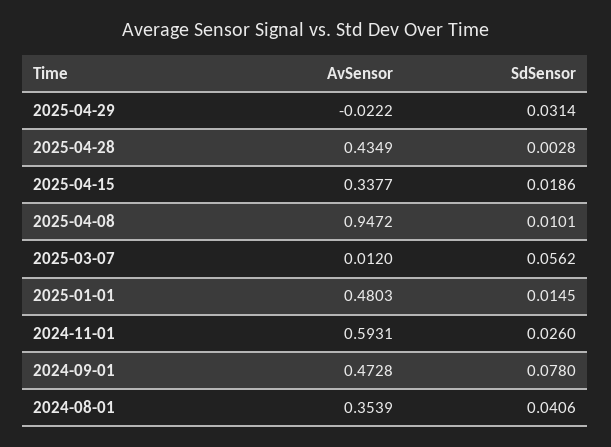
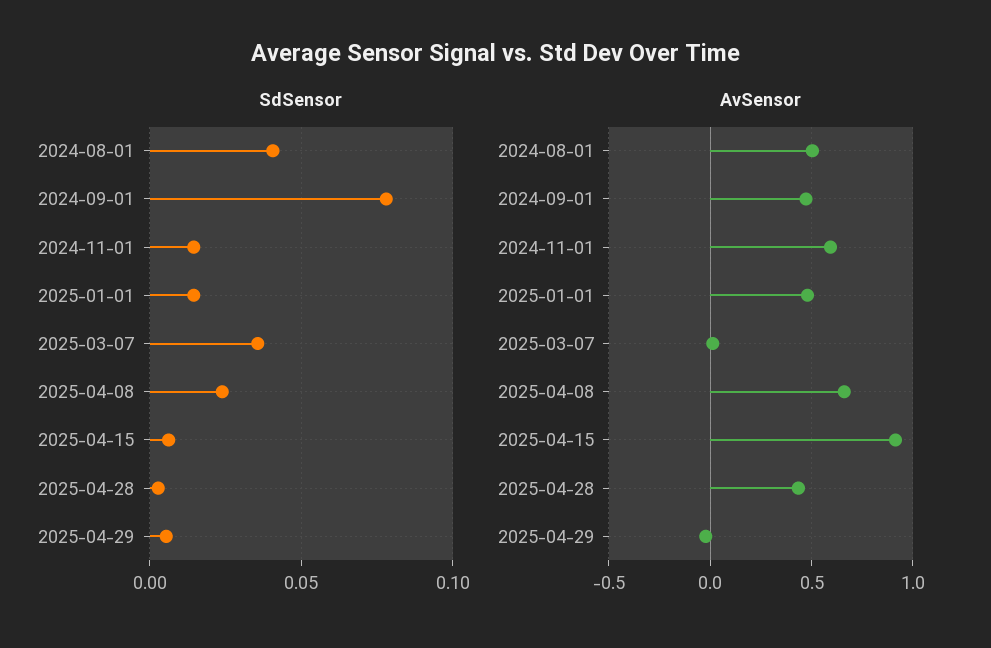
  {
    "AvSensor": {
      "2025-04-29": -0.0222,
      "2025-04-28": 0.4349,
-     "2025-04-15": 0.3377,
+     "2025-04-15": 0.9,
-     "2025-04-08": 0.9472,
+     "2025-04-08": 0.65,
      "2025-03-07": 0.012,
      "2025-01-01": 0.4803,
      "2024-11-01": 0.5931,
      "2024-09-01": 0.4728,
-     "2024-08-01": 0.3539
+     "2024-08-01": 0.5
    },
    "SdSensor": {
-     "2025-04-29": 0.0314,
+     "2025-04-29": 0.005,
      "2025-04-28": 0.0028,
-     "2025-04-15": 0.0186,
+     "2025-04-15": 0.005,
-     "2025-04-08": 0.0101,
+     "2025-04-08": 0.025,
-     "2025-03-07": 0.0562,
+     "2025-03-07": 0.035,
      "2025-01-01": 0.0145,
-     "2024-11-01": 0.026,
+     "2024-11-01": 0.015,
      "2024-09-01": 0.078,
      "2024-08-01": 0.0406
    }
  }

